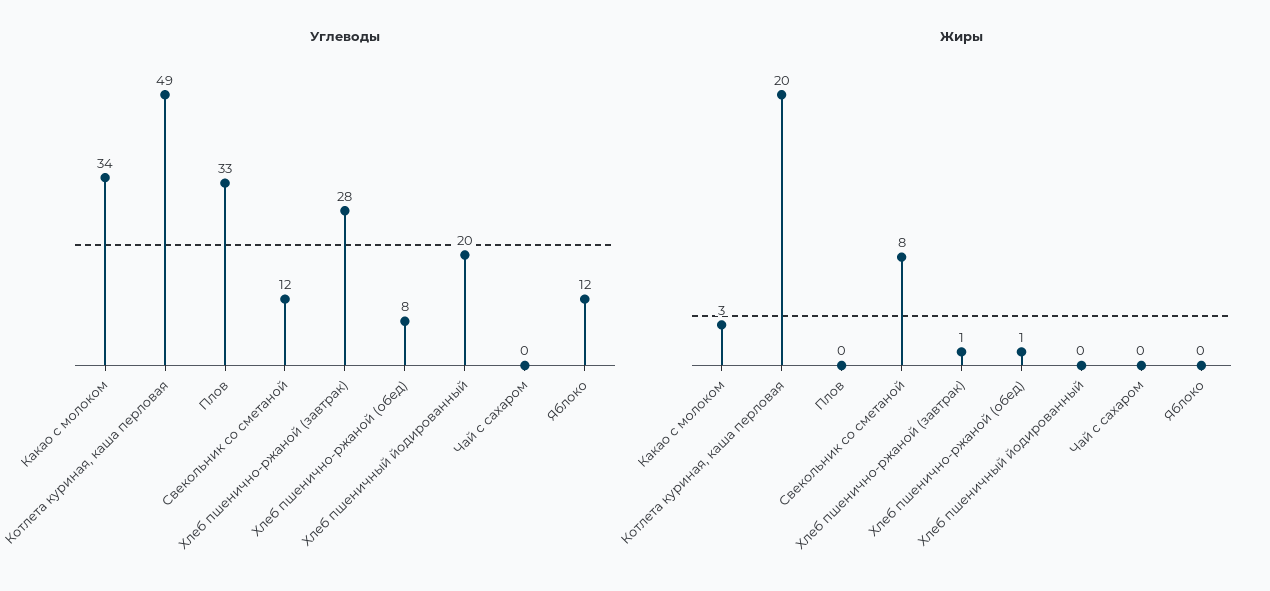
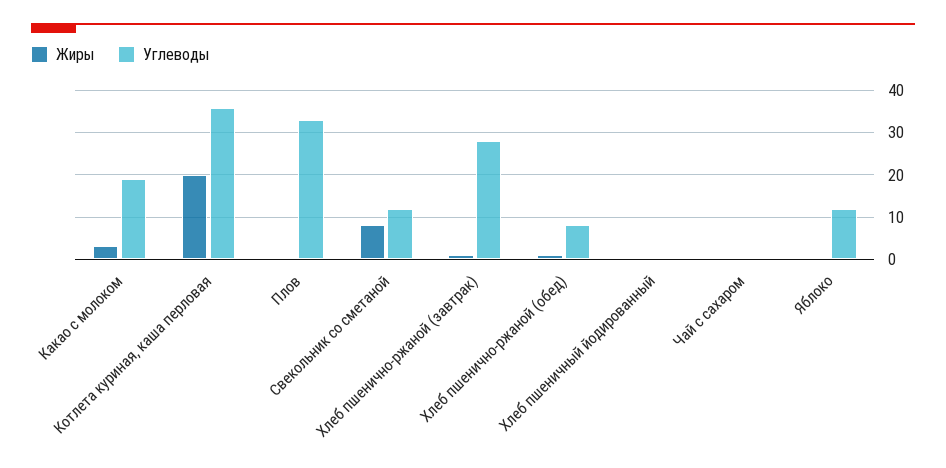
  {
    "Углеводы": {
-     "Какао с молоком": 34,
+     "Какао с молоком": 20,
-     "Котлета куриная, каша перловая": 49,
+     "Котлета куриная, каша перловая": 35,
      "Плов": 33,
      "Свекольник со сметаной": 12,
      "Хлеб пшенично-ржаной (завтрак)": 28,
      "Хлеб пшенично-ржаной (обед)": 8,
-     "Хлеб пшеничный йодированный": 20,
+     "Хлеб пшеничный йодированный": 0,
      "Чай с сахаром": 0,
      "Яблоко": 12
    },
    "Жиры": {
      "Какао с молоком": 3,
      "Котлета куриная, каша перловая": 20,
      "Плов": 0,
      "Свекольник со сметаной": 8,
      "Хлеб пшенично-ржаной (завтрак)": 1,
      "Хлеб пшенично-ржаной (обед)": 1,
      "Хлеб пшеничный йодированный": 0,
      "Чай с сахаром": 0,
      "Яблоко": 0
    }
  }

